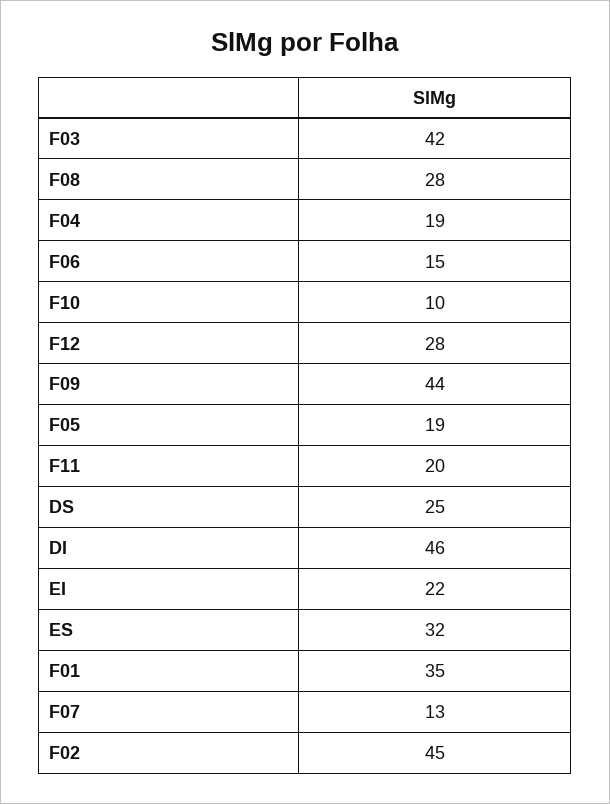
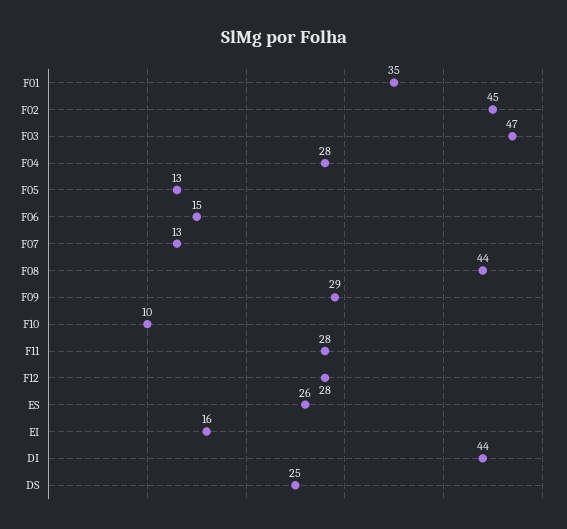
  {
-   "F03": 42,
+   "F03": 47,
-   "F08": 28,
+   "F08": 44,
-   "F04": 19,
+   "F04": 28,
    "F06": 15,
    "F10": 10,
    "F12": 28,
-   "F09": 44,
+   "F09": 29,
-   "F05": 19,
+   "F05": 13,
-   "F11": 20,
+   "F11": 28,
    "DS": 25,
-   "DI": 46,
+   "DI": 44,
-   "EI": 22,
+   "EI": 16,
-   "ES": 32,
+   "ES": 26,
    "F01": 35,
    "F07": 13,
    "F02": 45
  }

